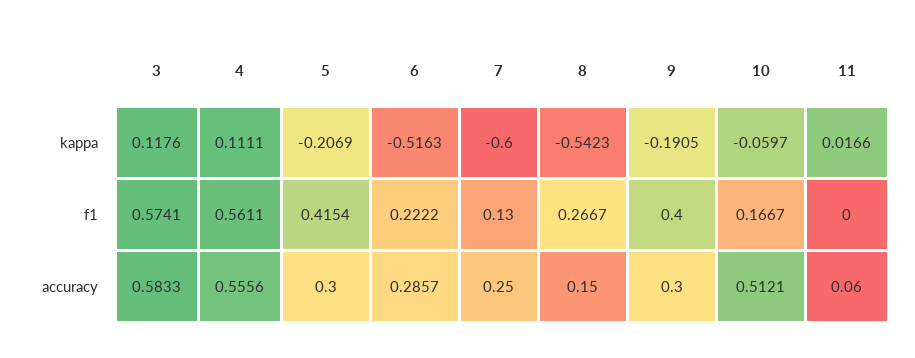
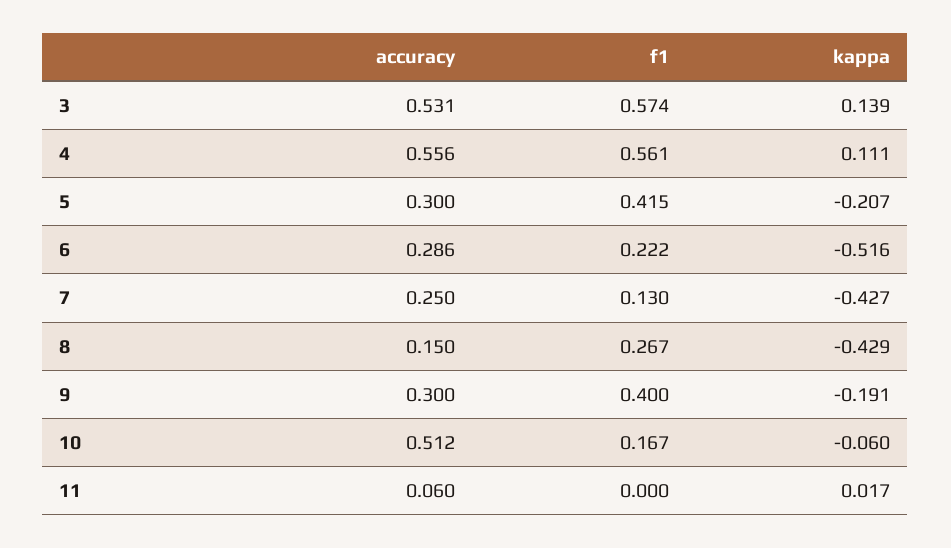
  {
    "3": {
-     "kappa": 0.1176,
+     "kappa": 0.139,
      "f1": 0.5741,
-     "accuracy": 0.5833
+     "accuracy": 0.531
    },
    "4": {
      "kappa": 0.1111,
      "f1": 0.5611,
      "accuracy": 0.5556
    },
    "5": {
      "kappa": -0.2069,
      "f1": 0.4154,
      "accuracy": 0.3
    },
    "6": {
      "kappa": -0.5163,
      "f1": 0.2222,
      "accuracy": 0.2857
    },
    "7": {
-     "kappa": -0.6,
+     "kappa": -0.427,
      "f1": 0.13,
      "accuracy": 0.25
    },
    "8": {
-     "kappa": -0.5423,
+     "kappa": -0.429,
      "f1": 0.2667,
      "accuracy": 0.15
    },
    "9": {
      "kappa": -0.1905,
      "f1": 0.4,
      "accuracy": 0.3
    },
    "10": {
      "kappa": -0.0597,
      "f1": 0.1667,
      "accuracy": 0.5121
    },
    "11": {
      "kappa": 0.0166,
      "f1": 0,
      "accuracy": 0.06
    }
  }

